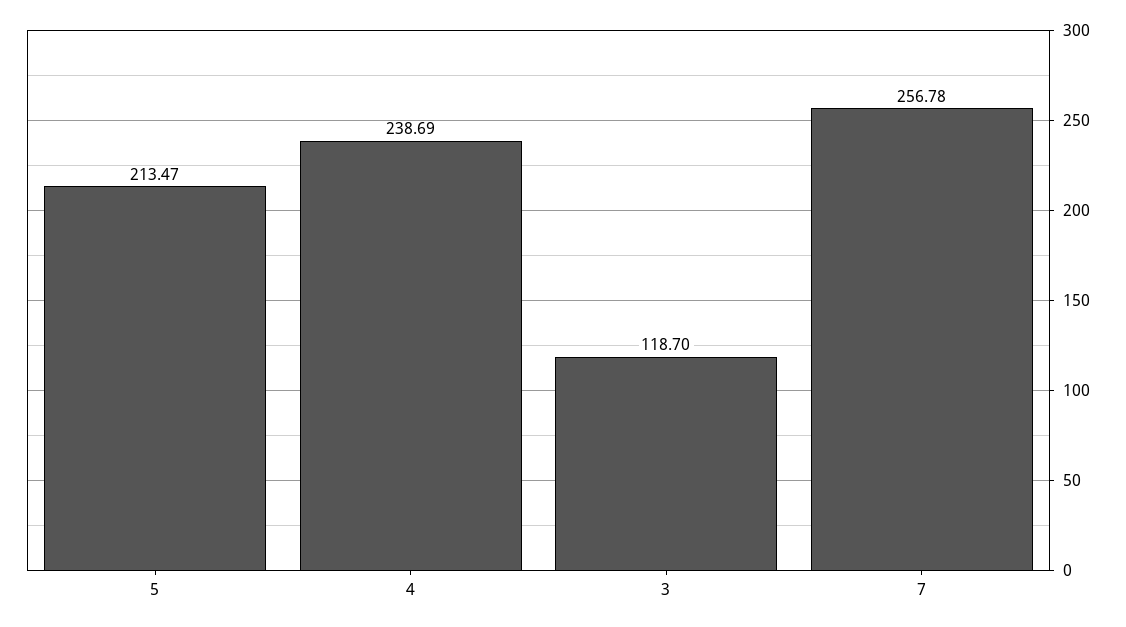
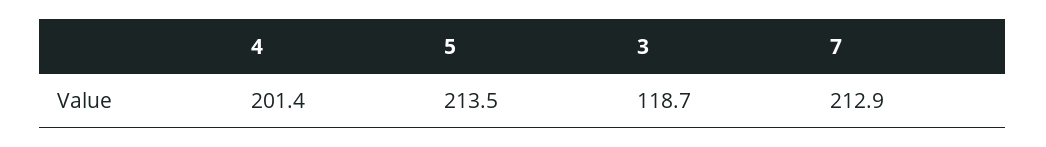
  {
    "5": 213.47,
-   "4": 238.69,
+   "4": 201.4,
    "3": 118.7,
-   "7": 256.78
+   "7": 212.9
  }

